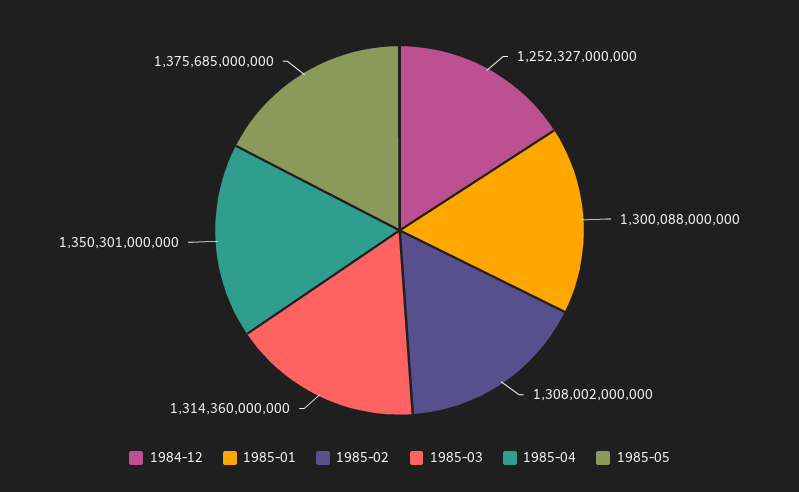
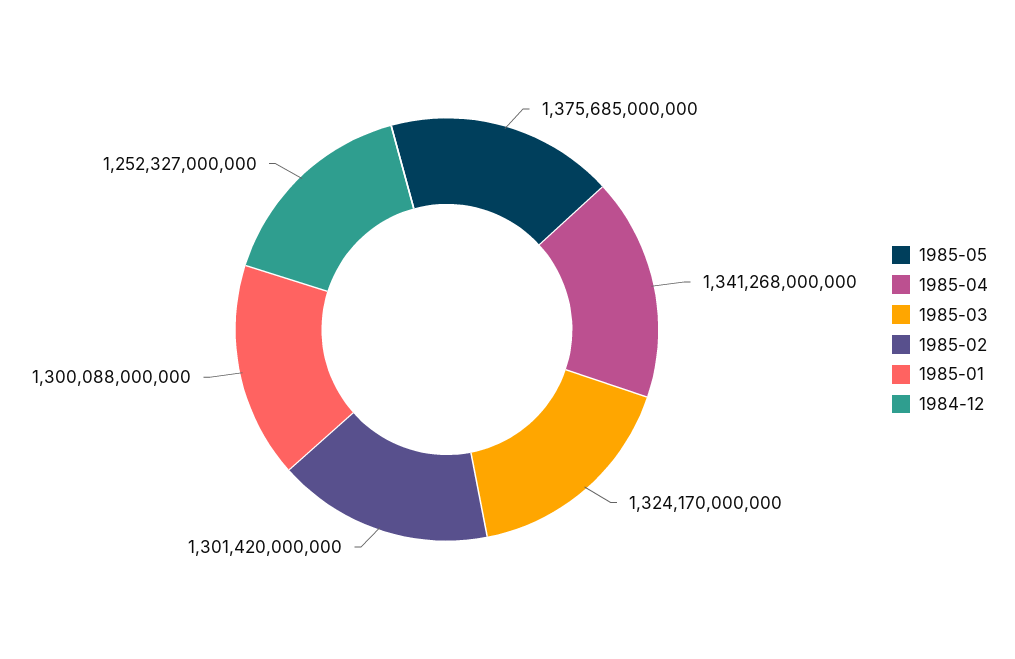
  {
    "1984-12": 1252327000000,
    "1985-01": 1300088000000,
-   "1985-02": 1308002000000,
+   "1985-02": 1301420000000,
-   "1985-03": 1314360000000,
+   "1985-03": 1324170000000,
-   "1985-04": 1350301000000,
+   "1985-04": 1341268000000,
    "1985-05": 1375685000000
  }

